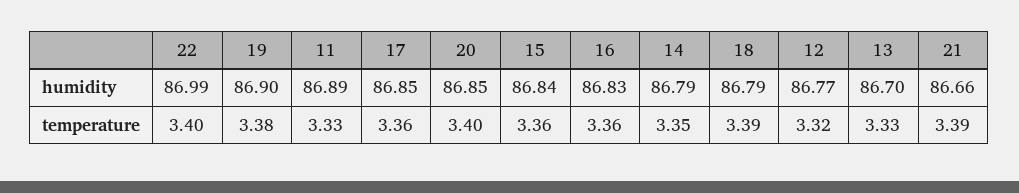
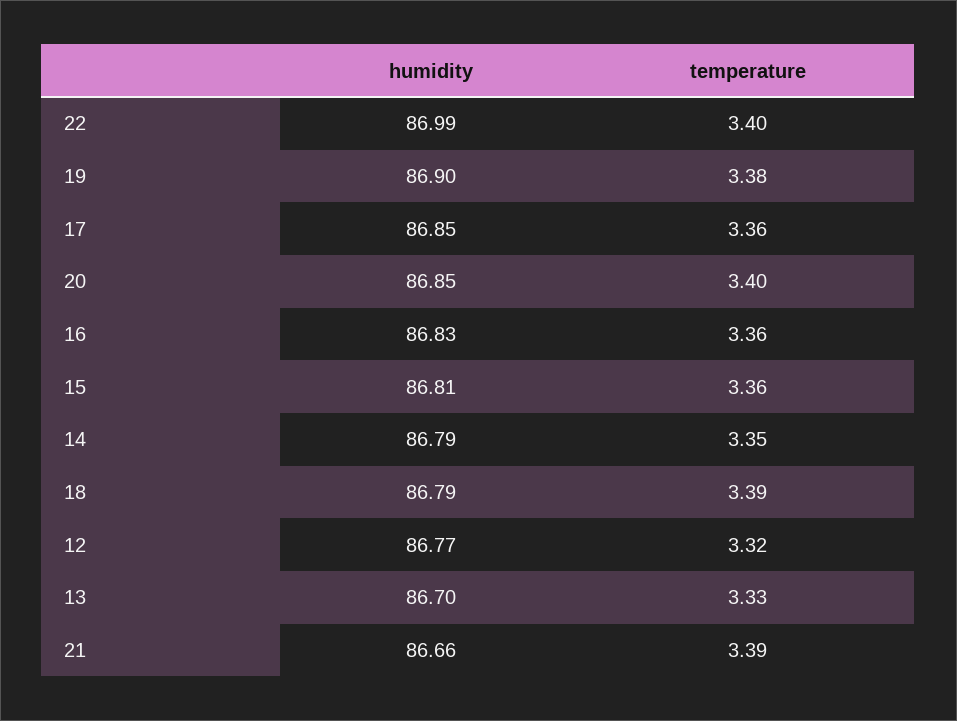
  {
    "22": {
      "humidity": 86.99,
      "temperature": 3.4
    },
    "19": {
      "humidity": 86.9,
      "temperature": 3.38
    },
-   "11": {
-     "humidity": 86.89,
-     "temperature": 3.33
-   },
    "17": {
      "humidity": 86.85,
      "temperature": 3.36
    },
    "20": {
      "humidity": 86.85,
      "temperature": 3.4
    },
    "15": {
-     "humidity": 86.84,
+     "humidity": 86.81,
      "temperature": 3.36
    },
    "16": {
      "humidity": 86.83,
      "temperature": 3.36
    },
    "14": {
      "humidity": 86.79,
      "temperature": 3.35
    },
    "18": {
      "humidity": 86.79,
      "temperature": 3.39
    },
    "12": {
      "humidity": 86.77,
      "temperature": 3.32
    },
    "13": {
      "humidity": 86.7,
      "temperature": 3.33
    },
    "21": {
      "humidity": 86.66,
      "temperature": 3.39
    }
  }

